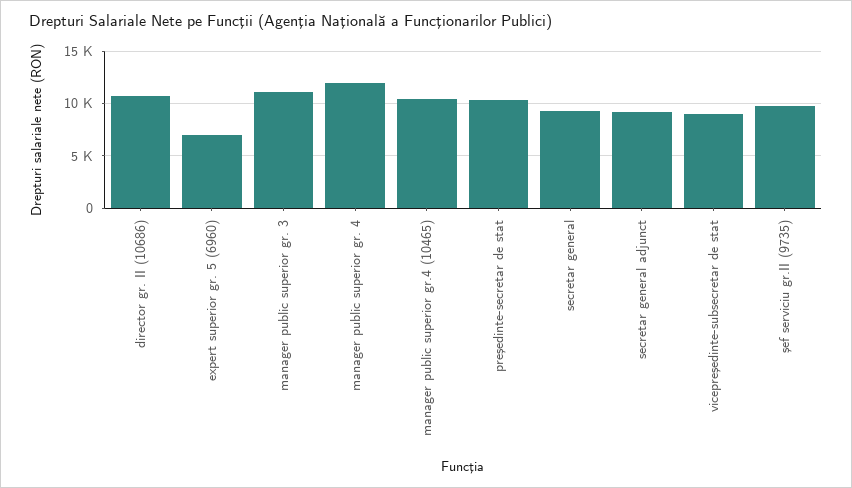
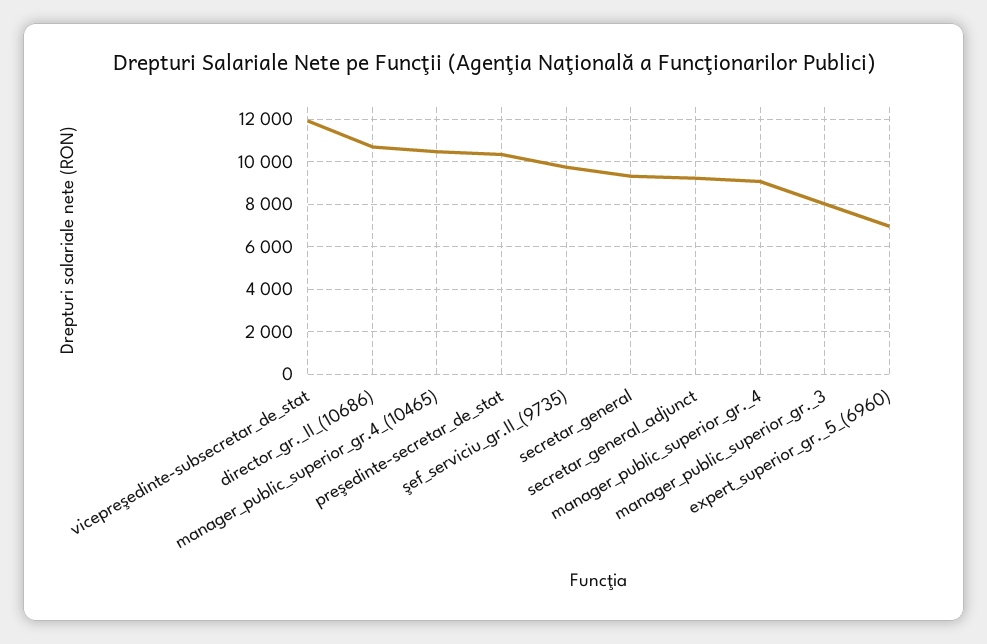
  {
    "director gr. II (10686)": 10500,
    "expert superior gr. 5 (6960)": 7000,
-   "manager public superior gr. 3": 11000,
+   "manager public superior gr. 3": 8000,
-   "manager public superior gr. 4": 12000,
+   "manager public superior gr. 4": 9000,
    "manager public superior gr.4 (10465)": 10500,
    "preşedinte-secretar de stat": 10500,
    "secretar general": 9500,
    "secretar general adjunct": 9000,
-   "vicepreşedinte-subsecretar de stat": 9000,
+   "vicepreşedinte-subsecretar de stat": 12000,
    "şef serviciu gr.II (9735)": 9500
  }

